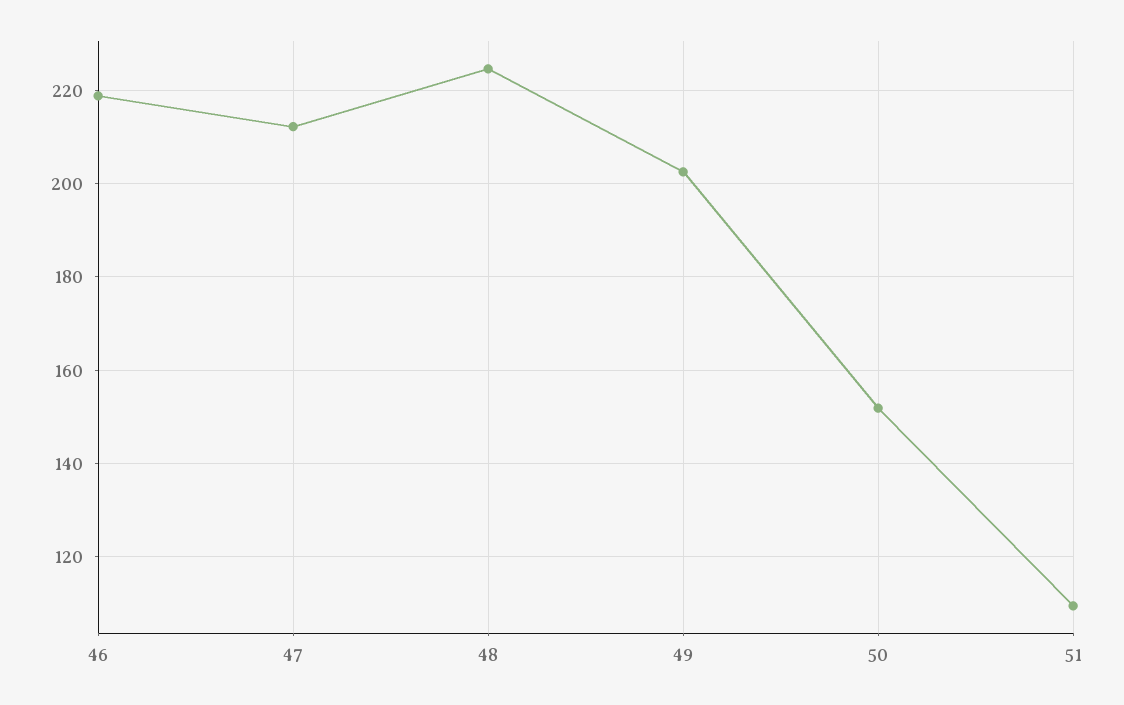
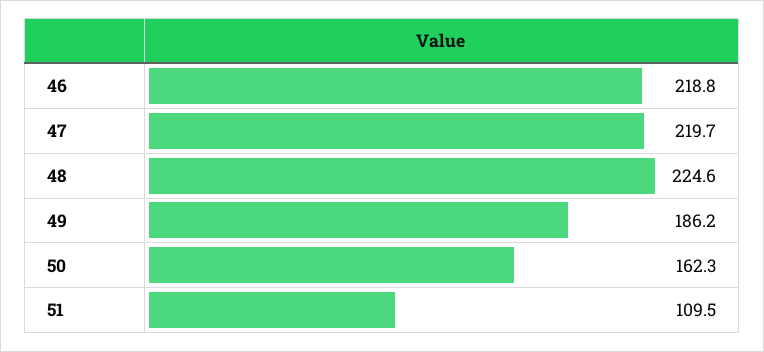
  {
    "46": 218.8,
-   "47": 212,
+   "47": 219.7,
    "48": 224.6,
-   "49": 202,
+   "49": 186.2,
-   "50": 152,
+   "50": 162.3,
    "51": 109.5
  }

